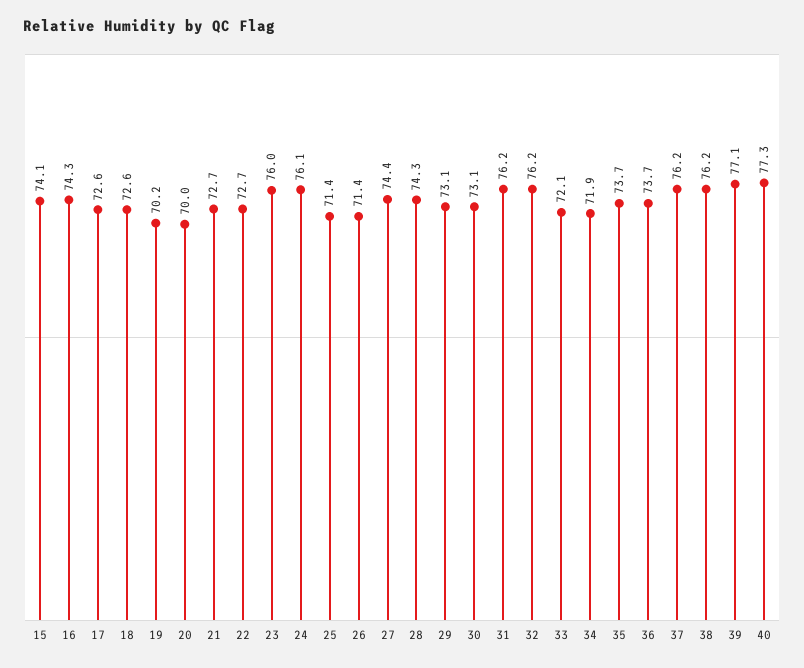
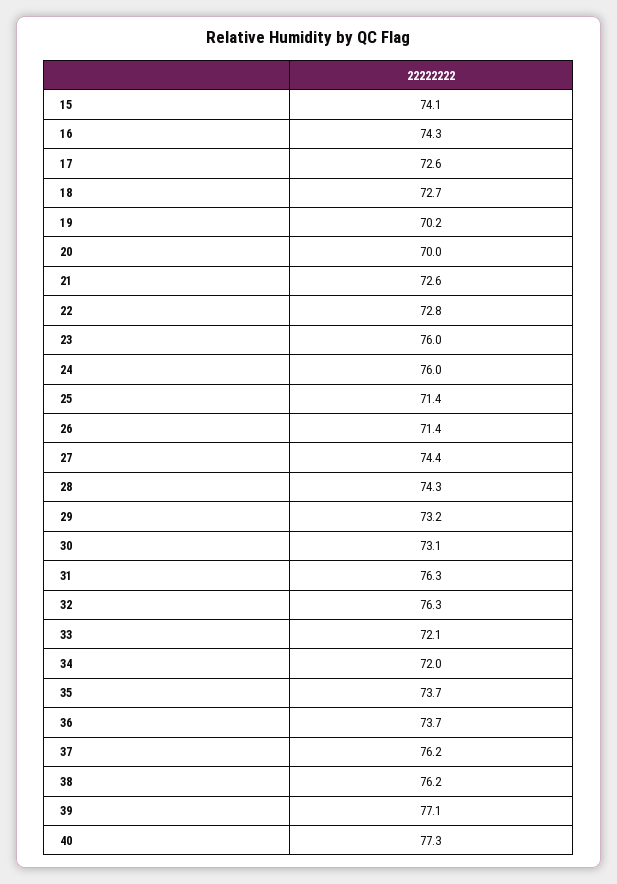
  {
    "15": 74.1,
    "16": 74.3,
    "17": 72.6,
-   "18": 72.6,
+   "18": 72.7,
    "19": 70.2,
    "20": 70,
-   "21": 72.7,
+   "21": 72.6,
-   "22": 72.7,
+   "22": 72.8,
    "23": 76,
-   "24": 76.1,
+   "24": 76,
    "25": 71.4,
    "26": 71.4,
    "27": 74.4,
    "28": 74.3,
-   "29": 73.1,
+   "29": 73.2,
    "30": 73.1,
-   "31": 76.2,
+   "31": 76.3,
-   "32": 76.2,
+   "32": 76.3,
    "33": 72.1,
-   "34": 71.9,
+   "34": 72,
    "35": 73.7,
    "36": 73.7,
    "37": 76.2,
    "38": 76.2,
    "39": 77.1,
    "40": 77.3
  }

